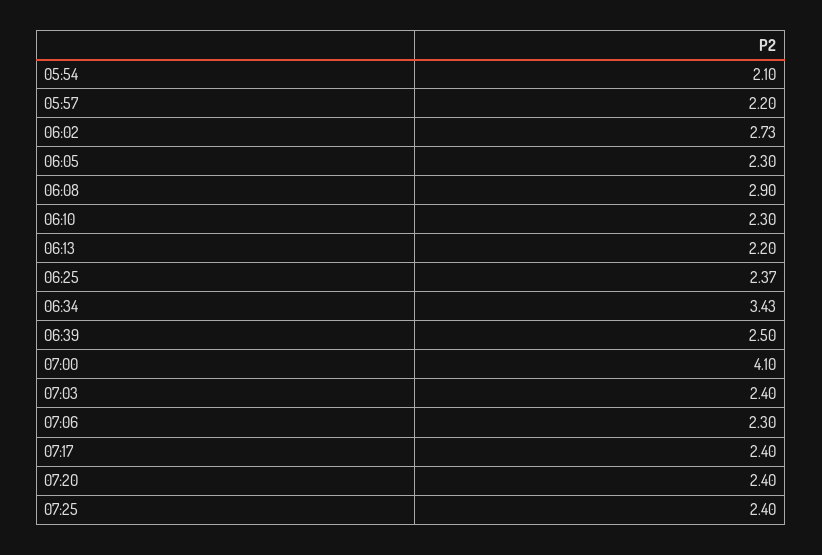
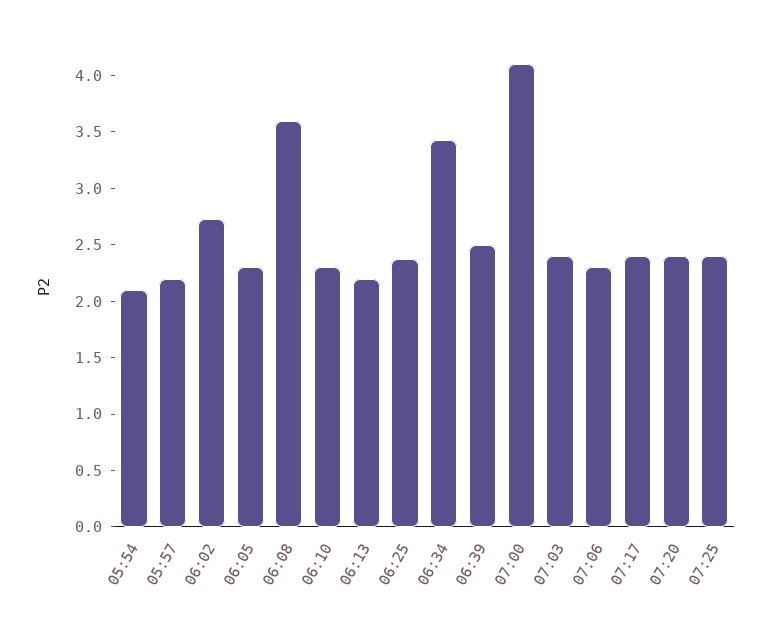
  {
    "05:54": 2.1,
    "05:57": 2.2,
    "06:02": 2.73,
    "06:05": 2.3,
-   "06:08": 2.9,
+   "06:08": 3.6,
    "06:10": 2.3,
    "06:13": 2.2,
    "06:25": 2.37,
    "06:34": 3.43,
    "06:39": 2.5,
    "07:00": 4.1,
    "07:03": 2.4,
    "07:06": 2.3,
    "07:17": 2.4,
    "07:20": 2.4,
    "07:25": 2.4
  }

